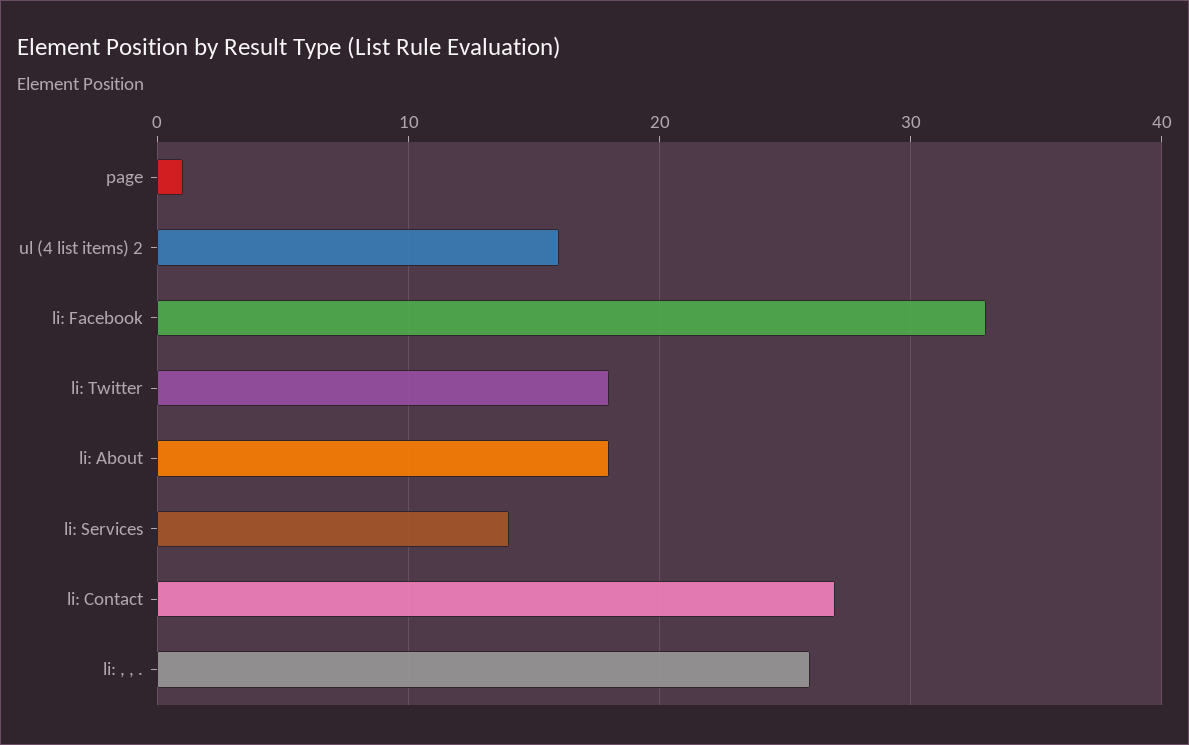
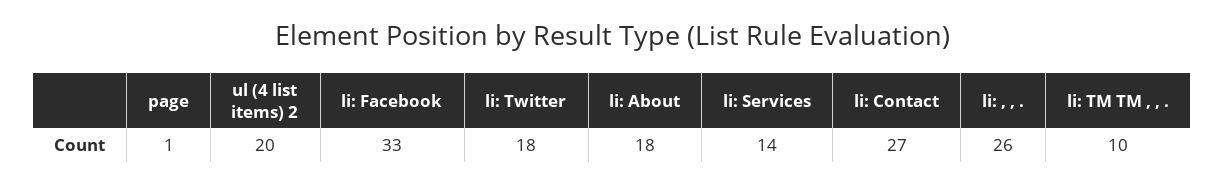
  {
    "page": 1,
-   "ul (4 list items) 2": 16,
+   "ul (4 list items) 2": 20,
    "li: Facebook": 33,
    "li: Twitter": 18,
    "li: About": 18,
    "li: Services": 14,
    "li: Contact": 27,
-   "li: , , .": 26
+   "li: , , .": 26,
+   "li: TM TM , , .": 10
  }

